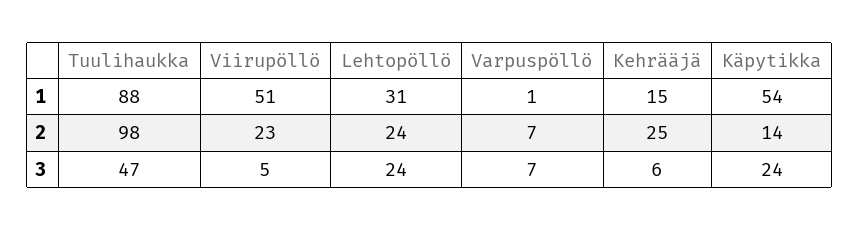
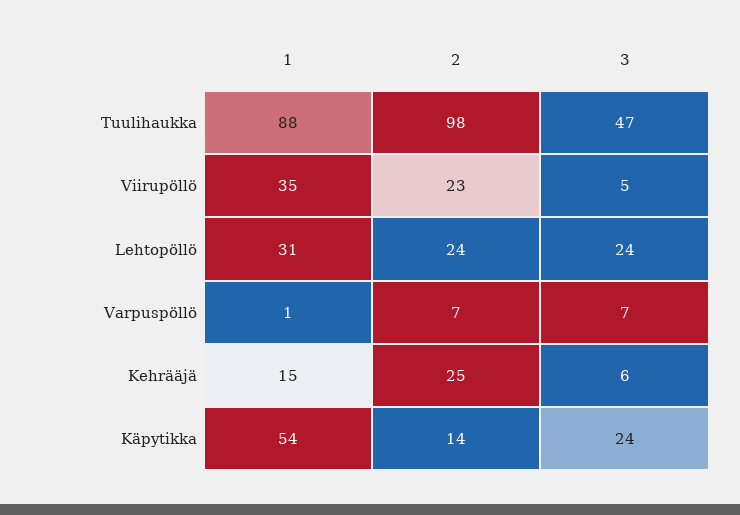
  {
    "Tuulihaukka": {
      "1": 88,
      "2": 98,
      "3": 47
    },
    "Viirupöllö": {
-     "1": 51,
+     "1": 35,
      "2": 23,
      "3": 5
    },
    "Lehtopöllö": {
      "1": 31,
      "2": 24,
      "3": 24
    },
    "Varpuspöllö": {
      "1": 1,
      "2": 7,
      "3": 7
    },
    "Kehrääjä": {
      "1": 15,
      "2": 25,
      "3": 6
    },
    "Käpytikka": {
      "1": 54,
      "2": 14,
      "3": 24
    }
  }

